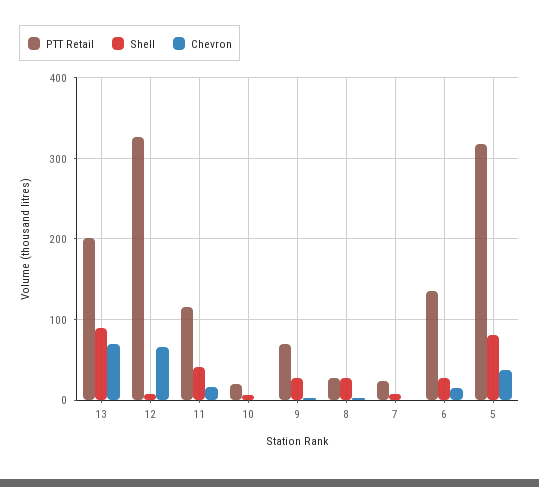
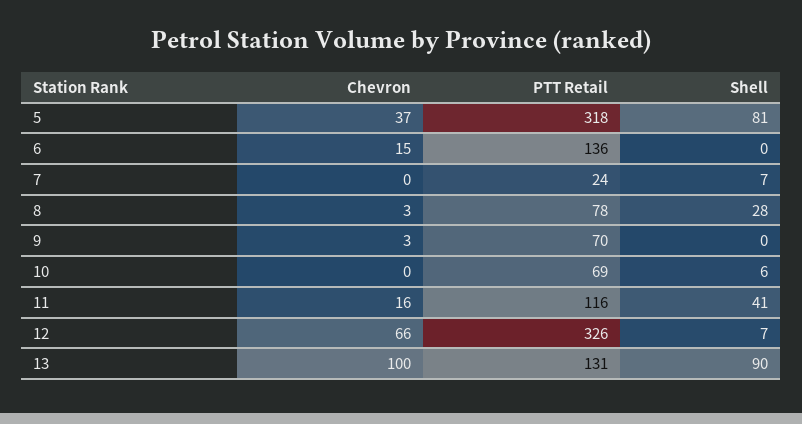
  {
    "PTT Retail": {
-     "13": 200,
+     "13": 131,
      "12": 326,
      "11": 116,
-     "10": 20,
+     "10": 69,
      "9": 70,
-     "8": 30,
+     "8": 78,
      "7": 24,
      "6": 136,
      "5": 318
    },
    "Shell": {
      "13": 90,
      "12": 7,
      "11": 41,
      "10": 6,
-     "9": 30,
+     "9": 0,
      "8": 28,
      "7": 7,
-     "6": 30,
+     "6": 0,
      "5": 81
    },
    "Chevron": {
-     "13": 70,
+     "13": 100,
      "12": 66,
      "11": 16,
      "10": 0,
      "9": 3,
      "8": 3,
      "7": 0,
      "6": 15,
      "5": 37
    }
  }

